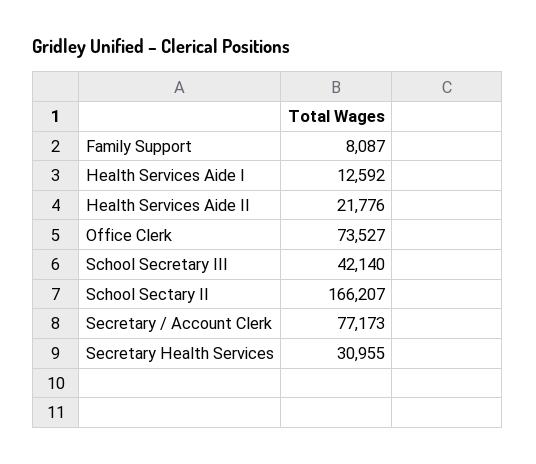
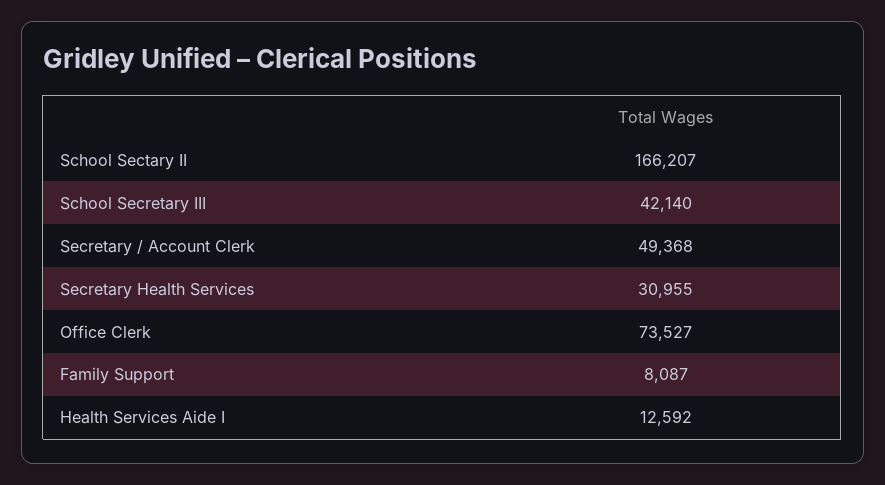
  {
    "Family Support": 8087,
    "Health Services Aide I": 12592,
-   "Health Services Aide II": 21776,
    "Office Clerk": 73527,
    "School Secretary III": 42140,
    "School Sectary II": 166207,
-   "Secretary / Account Clerk": 77173,
+   "Secretary / Account Clerk": 49368,
    "Secretary Health Services": 30955
  }

